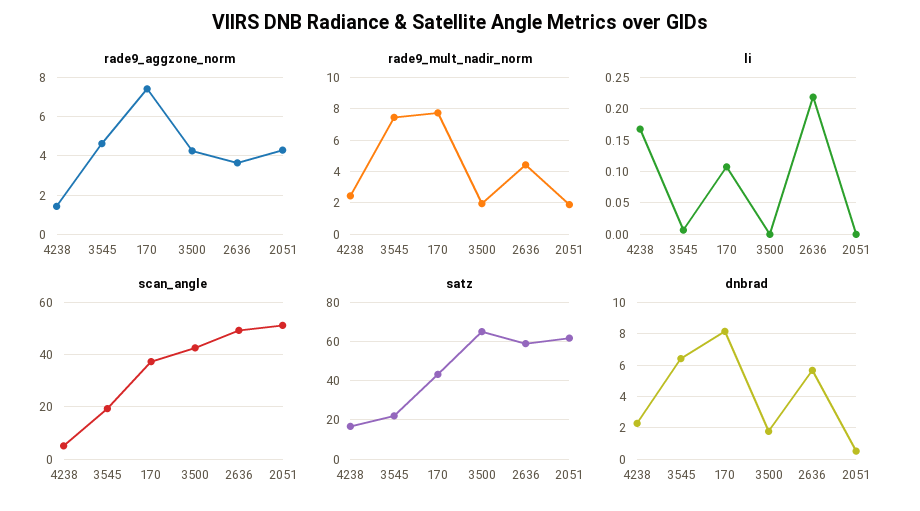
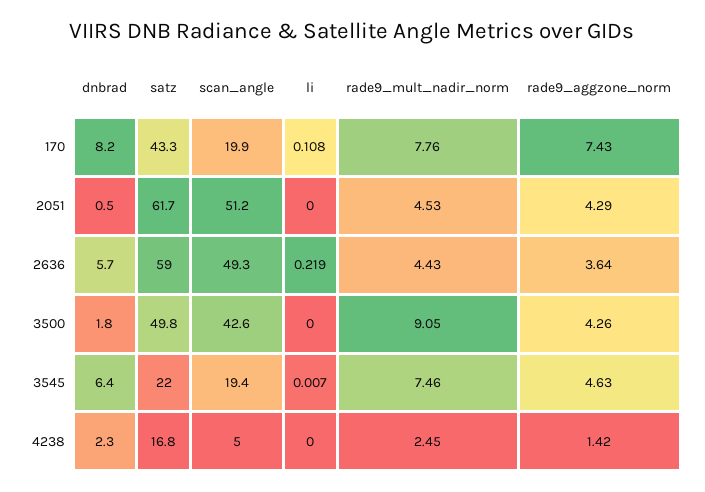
  {
    "rade9_aggzone_norm": {
      "4238": 1.42,
      "3545": 4.63,
      "170": 7.43,
      "3500": 4.26,
      "2636": 3.64,
      "2051": 4.29
    },
    "rade9_mult_nadir_norm": {
      "4238": 2.45,
      "3545": 7.46,
      "170": 7.76,
-     "3500": 2,
+     "3500": 9.05,
      "2636": 4.43,
-     "2051": 2
+     "2051": 4.53
    },
    "li": {
-     "4238": 0.17,
+     "4238": 0,
      "3545": 0.007,
      "170": 0.108,
      "3500": 0,
      "2636": 0.219,
      "2051": 0
    },
    "scan_angle": {
      "4238": 5,
      "3545": 19.4,
-     "170": 37.5,
+     "170": 19.9,
      "3500": 42.6,
      "2636": 49.3,
      "2051": 51.2
    },
    "satz": {
      "4238": 16.8,
      "3545": 22,
      "170": 43.3,
-     "3500": 65,
+     "3500": 49.8,
      "2636": 59,
      "2051": 61.7
    },
    "dnbrad": {
      "4238": 2.3,
      "3545": 6.4,
      "170": 8.2,
      "3500": 1.8,
      "2636": 5.7,
      "2051": 0.5
    }
  }

